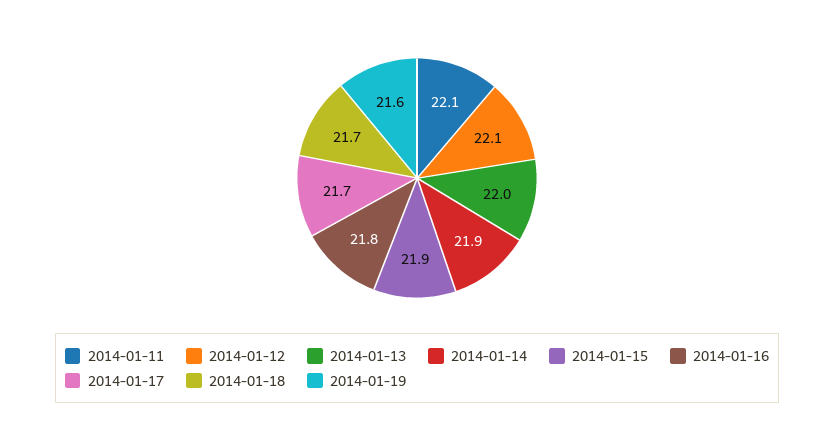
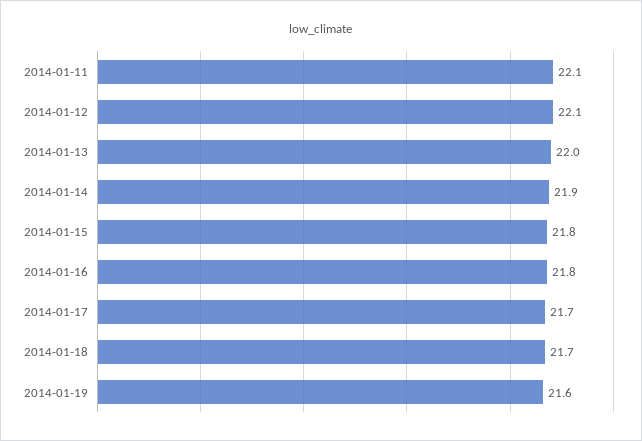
  {
    "2014-01-11": 22.1,
    "2014-01-12": 22.1,
    "2014-01-13": 22,
    "2014-01-14": 21.9,
-   "2014-01-15": 21.9,
+   "2014-01-15": 21.8,
    "2014-01-16": 21.8,
    "2014-01-17": 21.7,
    "2014-01-18": 21.7,
    "2014-01-19": 21.6
  }

